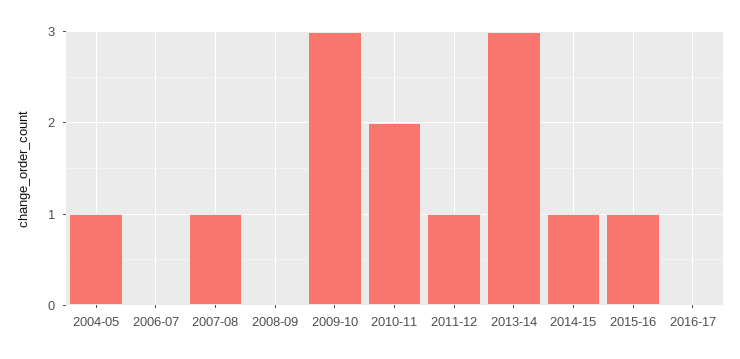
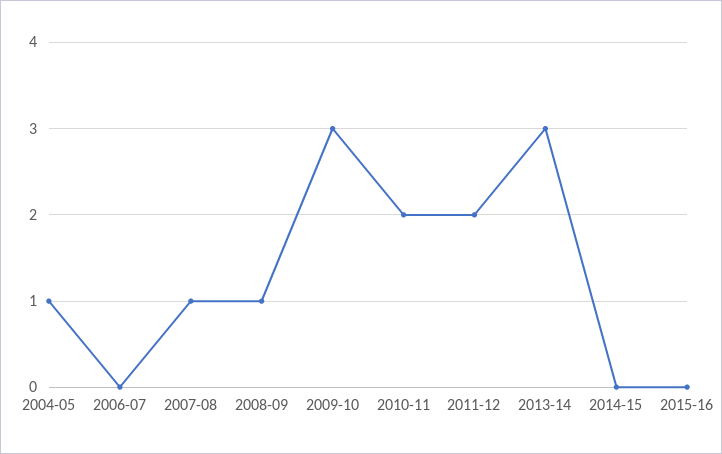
  {
    "2004-05": 1,
    "2006-07": 0,
    "2007-08": 1,
-   "2008-09": 0,
+   "2008-09": 1,
    "2009-10": 3,
    "2010-11": 2,
-   "2011-12": 1,
+   "2011-12": 2,
    "2013-14": 3,
-   "2014-15": 1,
+   "2014-15": 0,
-   "2015-16": 1,
+   "2015-16": 0
-   "2016-17": 0
  }

